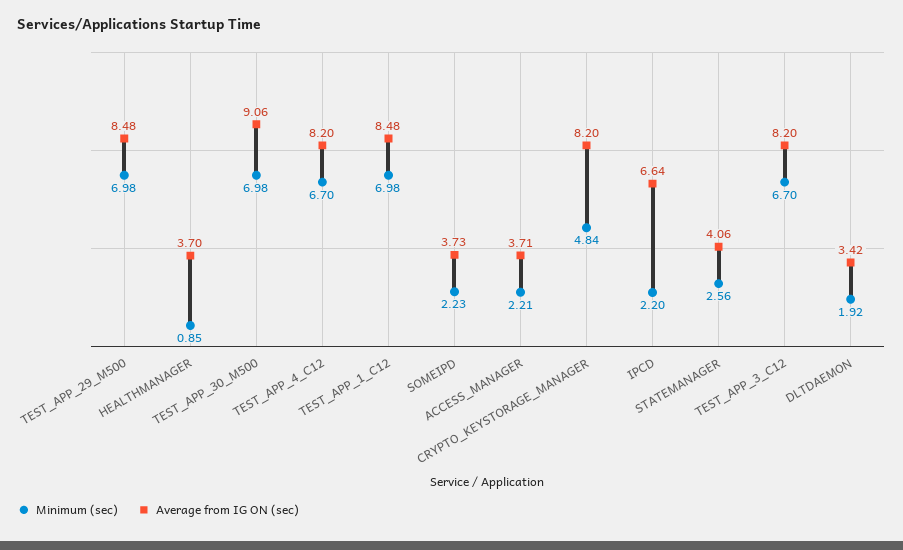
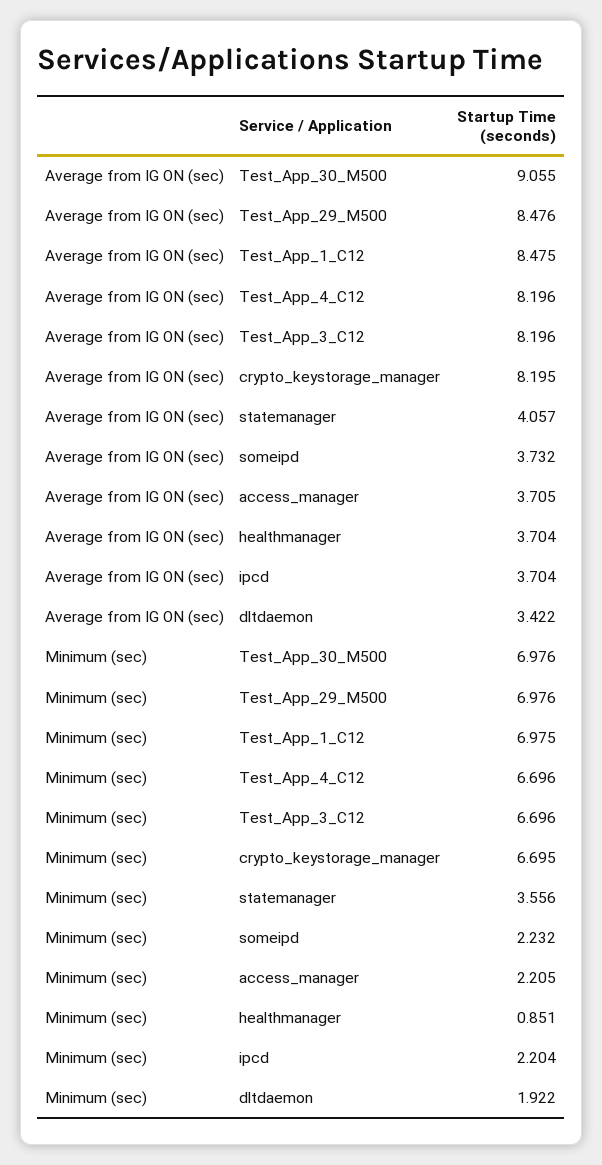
  {
    "Minimum (sec)": {
      "TEST_APP_29_M500": 6.976,
      "HEALTHMANAGER": 0.851,
      "TEST_APP_30_M500": 6.976,
      "TEST_APP_4_C12": 6.696,
      "TEST_APP_1_C12": 6.975,
      "SOMEIPD": 2.232,
      "ACCESS_MANAGER": 2.205,
-     "CRYPTO_KEYSTORAGE_MANAGER": 4.84,
+     "CRYPTO_KEYSTORAGE_MANAGER": 6.695,
      "IPCD": 2.204,
-     "STATEMANAGER": 2.56,
+     "STATEMANAGER": 3.556,
      "TEST_APP_3_C12": 6.696,
      "DLTDAEMON": 1.922
    },
    "Average from IG ON (sec)": {
      "TEST_APP_29_M500": 8.476,
      "HEALTHMANAGER": 3.704,
      "TEST_APP_30_M500": 9.055,
      "TEST_APP_4_C12": 8.196,
      "TEST_APP_1_C12": 8.475,
      "SOMEIPD": 3.732,
      "ACCESS_MANAGER": 3.705,
      "CRYPTO_KEYSTORAGE_MANAGER": 8.195,
-     "IPCD": 6.64,
+     "IPCD": 3.704,
      "STATEMANAGER": 4.057,
      "TEST_APP_3_C12": 8.196,
      "DLTDAEMON": 3.422
    }
  }

